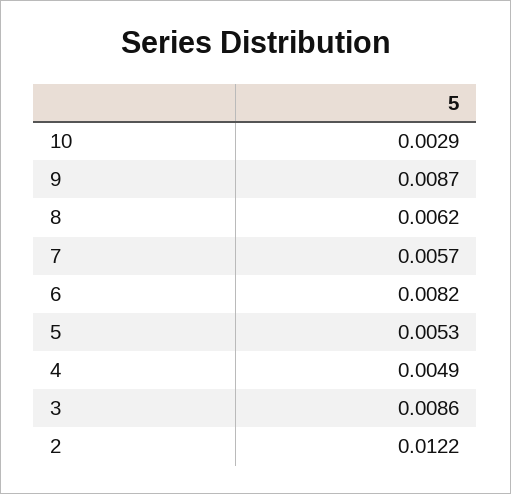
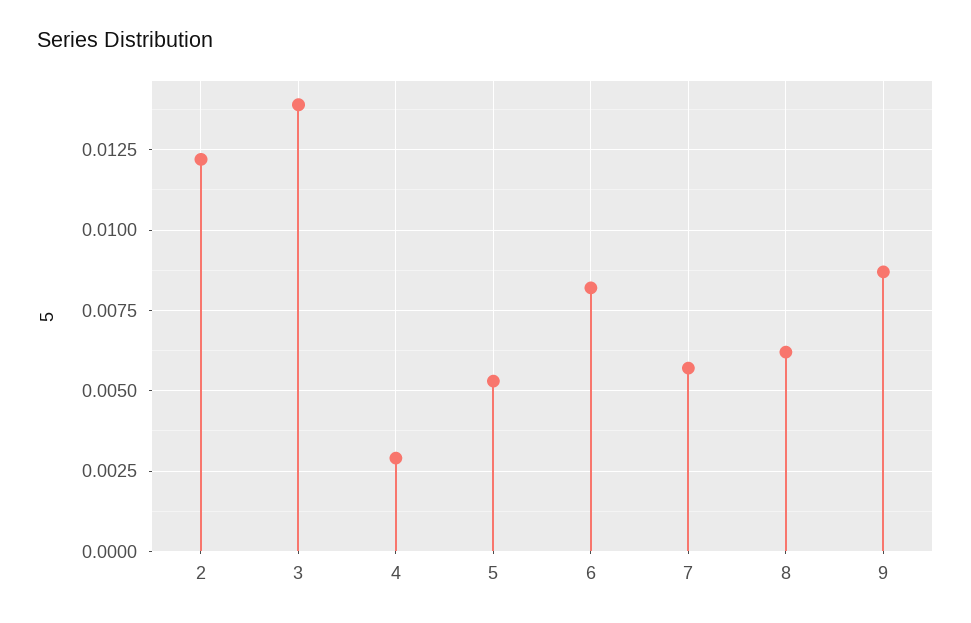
  {
-   "10": 0.0029,
    "9": 0.0087,
    "8": 0.0062,
    "7": 0.0057,
    "6": 0.0082,
    "5": 0.0053,
-   "4": 0.0049,
+   "4": 0.003,
-   "3": 0.0086,
+   "3": 0.014,
    "2": 0.0122
  }

